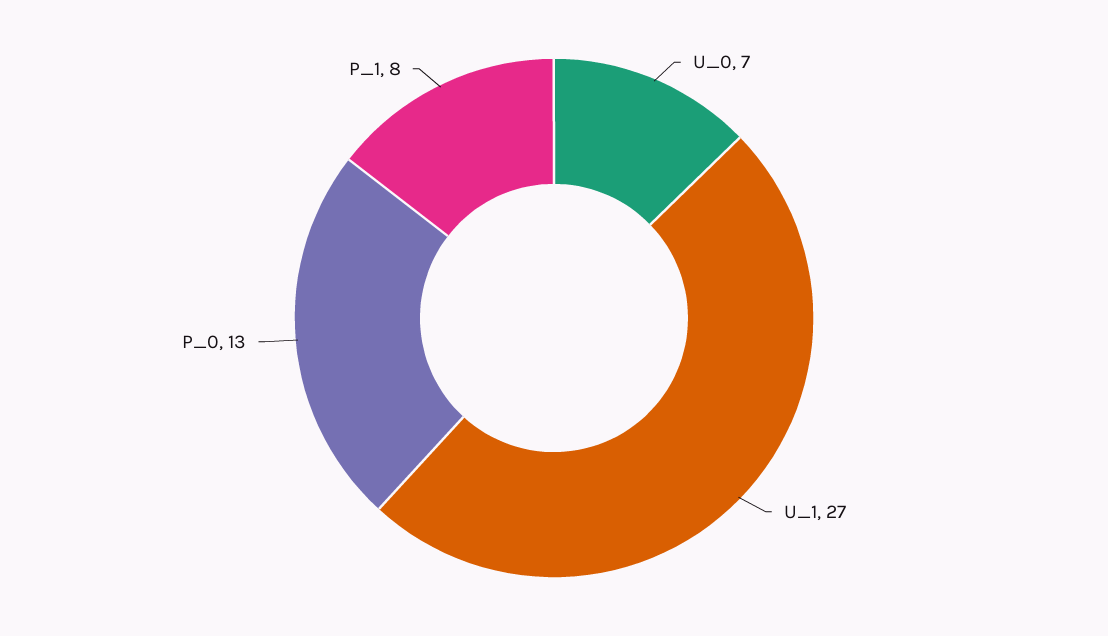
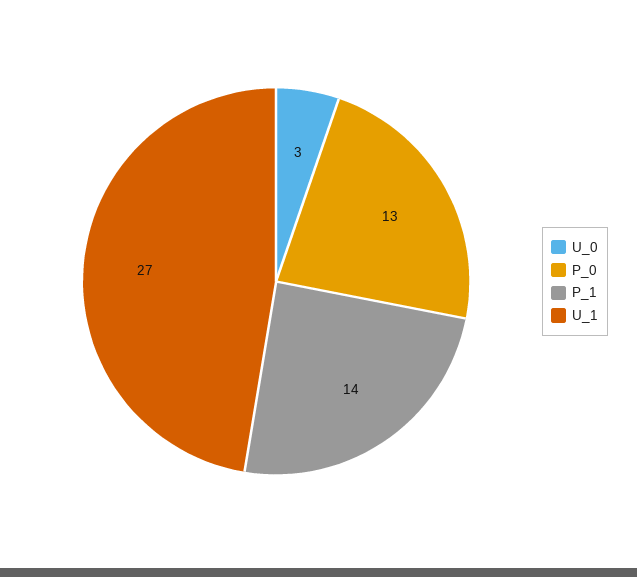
  {
-   "U_0": 7,
+   "U_0": 3,
    "U_1": 27,
    "P_0": 13,
-   "P_1": 8
+   "P_1": 14
  }

